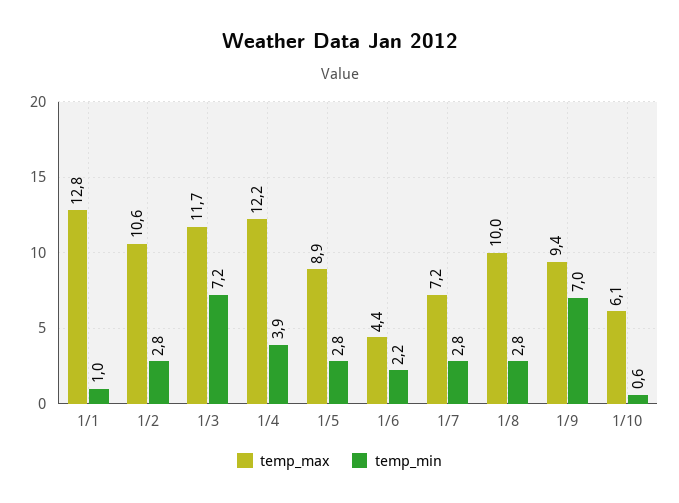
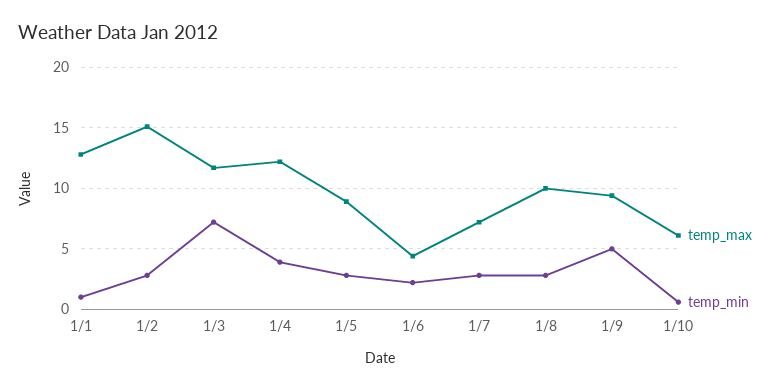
  {
    "temp_max": {
      "1/1": 12.8,
-     "1/2": 10.6,
+     "1/2": 15,
      "1/3": 11.7,
      "1/4": 12.2,
      "1/5": 8.9,
      "1/6": 4.4,
      "1/7": 7.2,
      "1/8": 10,
      "1/9": 9.4,
      "1/10": 6.1
    },
    "temp_min": {
      "1/1": 1,
      "1/2": 2.8,
      "1/3": 7.2,
      "1/4": 3.9,
      "1/5": 2.8,
      "1/6": 2.2,
      "1/7": 2.8,
      "1/8": 2.8,
-     "1/9": 7,
+     "1/9": 5,
      "1/10": 0.6
    }
  }

